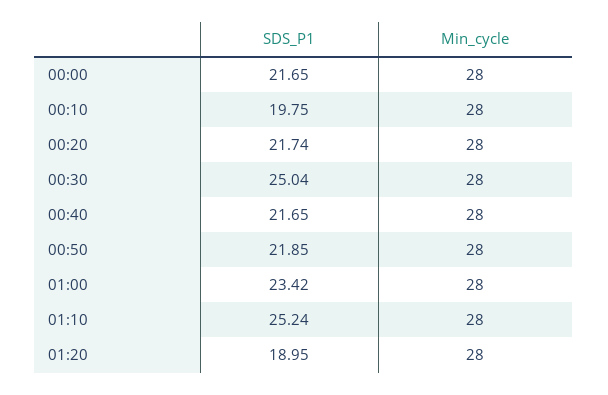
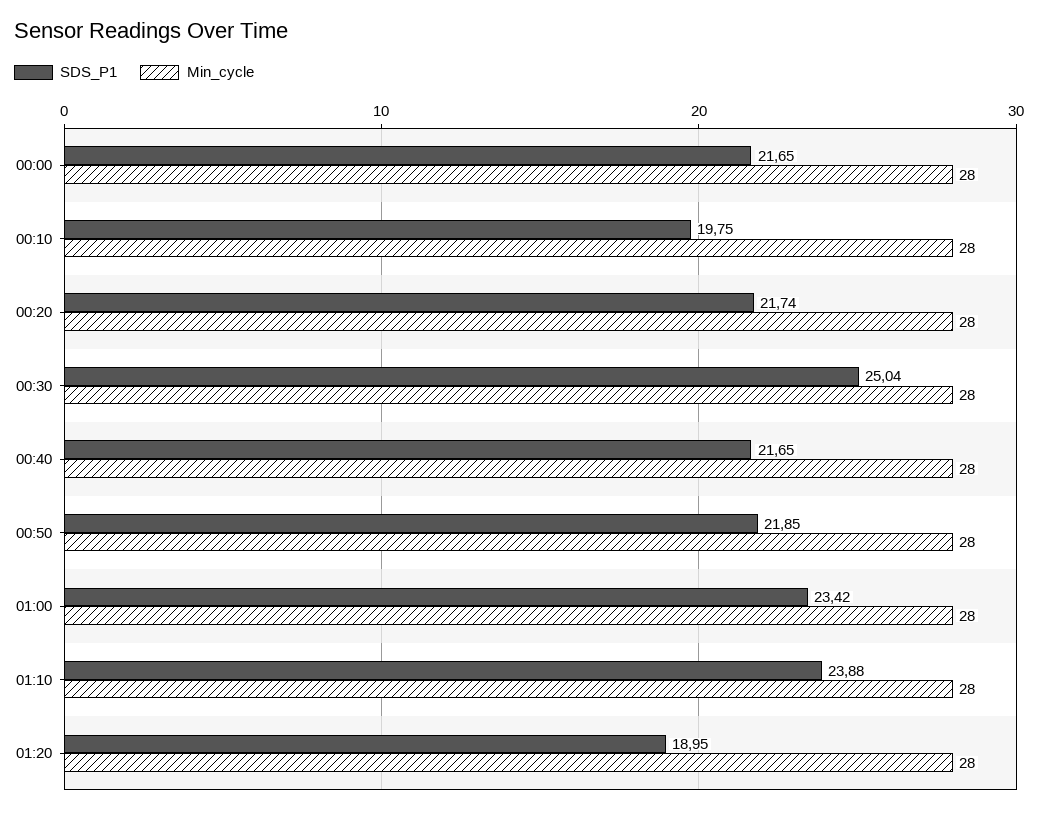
  {
    "SDS_P1": {
      "00:00": 21.65,
      "00:10": 19.75,
      "00:20": 21.74,
      "00:30": 25.04,
      "00:40": 21.65,
      "00:50": 21.85,
      "01:00": 23.42,
-     "01:10": 25.24,
+     "01:10": 23.88,
      "01:20": 18.95
    },
    "Min_cycle": {
      "00:00": 28,
      "00:10": 28,
      "00:20": 28,
      "00:30": 28,
      "00:40": 28,
      "00:50": 28,
      "01:00": 28,
      "01:10": 28,
      "01:20": 28
    }
  }

